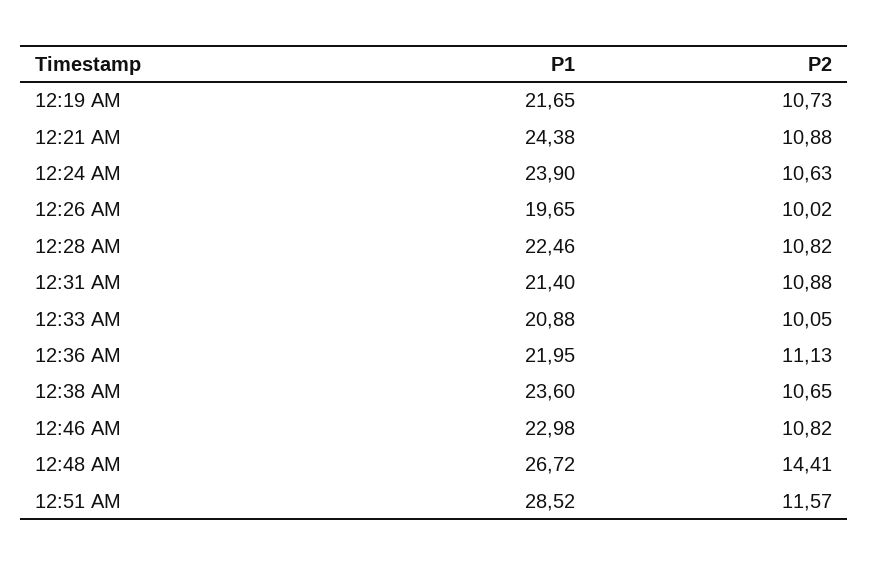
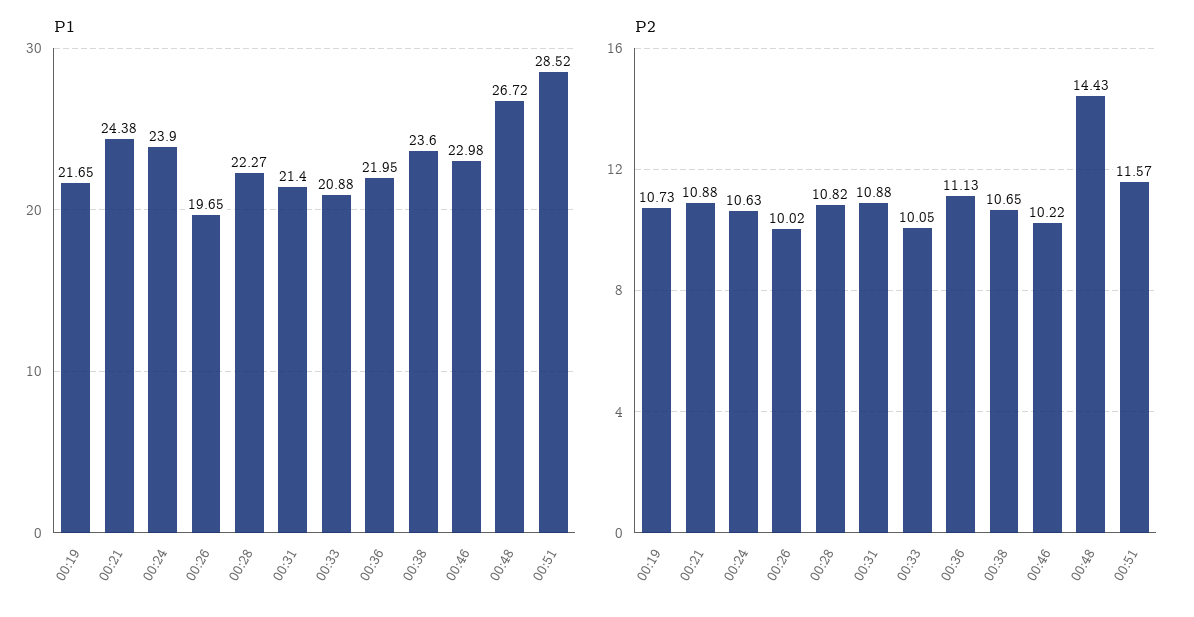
  {
    "P1": {
      "12:19 AM": 21.65,
      "12:21 AM": 24.38,
      "12:24 AM": 23.9,
      "12:26 AM": 19.65,
-     "12:28 AM": 22.46,
+     "12:28 AM": 22.27,
      "12:31 AM": 21.4,
      "12:33 AM": 20.88,
      "12:36 AM": 21.95,
      "12:38 AM": 23.6,
      "12:46 AM": 22.98,
      "12:48 AM": 26.72,
      "12:51 AM": 28.52
    },
    "P2": {
      "12:19 AM": 10.73,
      "12:21 AM": 10.88,
      "12:24 AM": 10.63,
      "12:26 AM": 10.02,
      "12:28 AM": 10.82,
      "12:31 AM": 10.88,
      "12:33 AM": 10.05,
      "12:36 AM": 11.13,
      "12:38 AM": 10.65,
-     "12:46 AM": 10.82,
+     "12:46 AM": 10.22,
-     "12:48 AM": 14.41,
+     "12:48 AM": 14.43,
      "12:51 AM": 11.57
    }
  }

